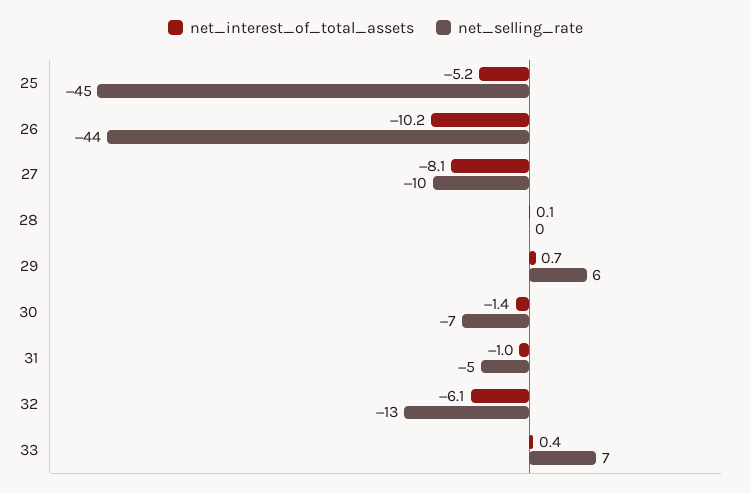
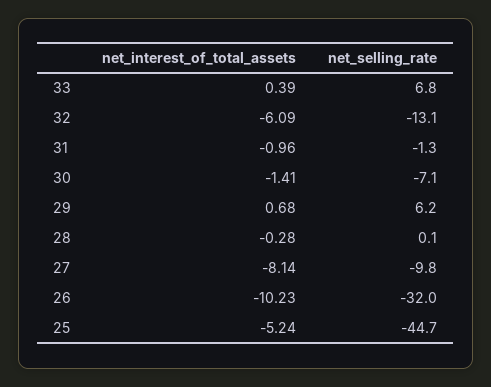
  {
    "net_interest_of_total_assets": {
      "25": -5.24,
      "26": -10.23,
      "27": -8.14,
-     "28": 0.1,
+     "28": -0.28,
      "29": 0.68,
      "30": -1.41,
      "31": -0.96,
      "32": -6.09,
      "33": 0.39
    },
    "net_selling_rate": {
      "25": -44.7,
-     "26": -44,
+     "26": -32,
      "27": -9.8,
      "28": 0.1,
      "29": 6.2,
      "30": -7.1,
-     "31": -5,
+     "31": -1.3,
      "32": -13.1,
      "33": 6.8
    }
  }

